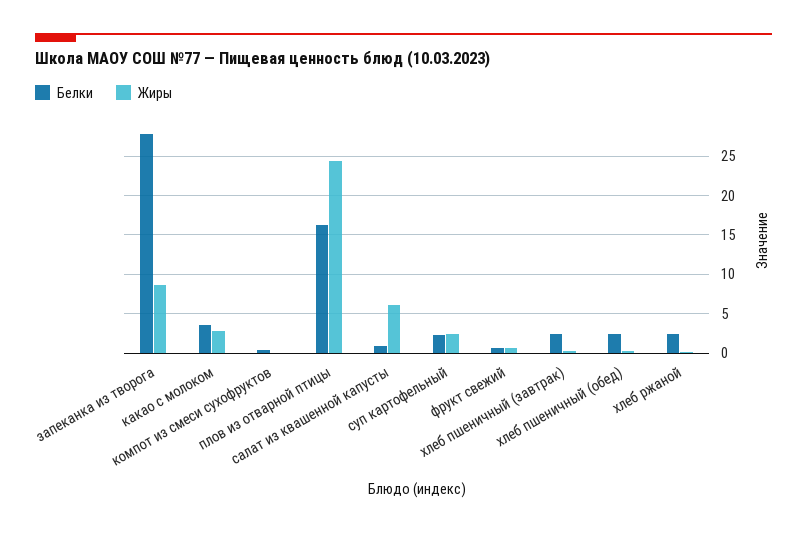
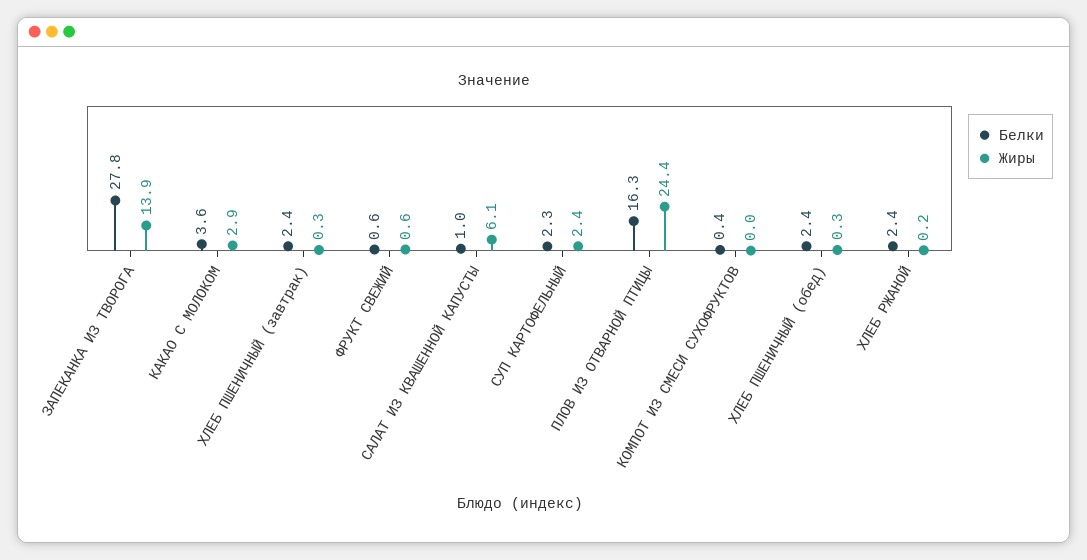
  {
    "Белки": {
      "запеканка из творога": 27.8,
      "какао с молоком": 3.6,
      "компот из смеси сухофруктов": 0.4,
      "плов из отварной птицы": 16.3,
      "салат из квашенной капусты": 1,
      "суп картофельный": 2.3,
      "фрукт свежий": 0.6,
      "хлеб пшеничный (завтрак)": 2.4,
      "хлеб пшеничный (обед)": 2.4,
      "хлеб ржаной": 2.4
    },
    "Жиры": {
-     "запеканка из творога": 9,
+     "запеканка из творога": 13.9,
      "какао с молоком": 2.9,
      "компот из смеси сухофруктов": 0,
      "плов из отварной птицы": 24.4,
      "салат из квашенной капусты": 6.1,
      "суп картофельный": 2.4,
      "фрукт свежий": 0.6,
      "хлеб пшеничный (завтрак)": 0.3,
      "хлеб пшеничный (обед)": 0.3,
      "хлеб ржаной": 0.2
    }
  }

